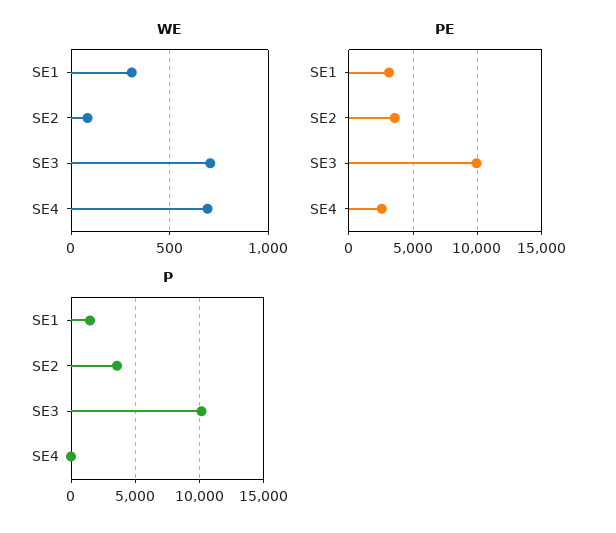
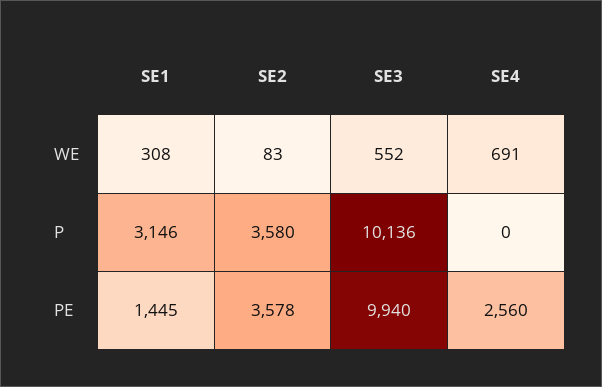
  {
    "WE": {
      "SE1": 308,
      "SE2": 83,
-     "SE3": 700,
+     "SE3": 552,
      "SE4": 691
    },
    "PE": {
-     "SE1": 3000,
+     "SE1": 1445,
      "SE2": 3578,
      "SE3": 9940,
      "SE4": 2560
    },
    "P": {
-     "SE1": 1500,
+     "SE1": 3146,
      "SE2": 3580,
      "SE3": 10136,
      "SE4": 0
    }
  }

